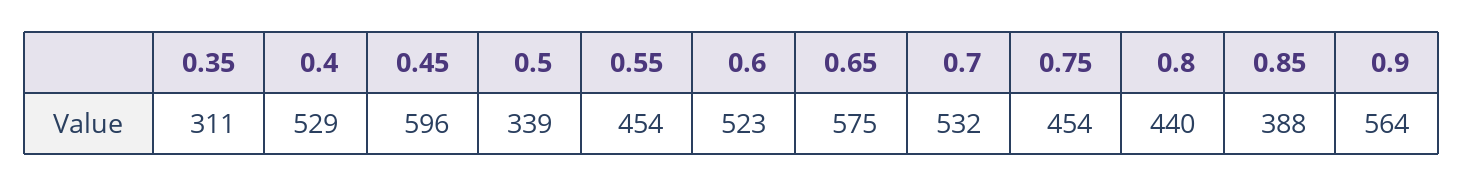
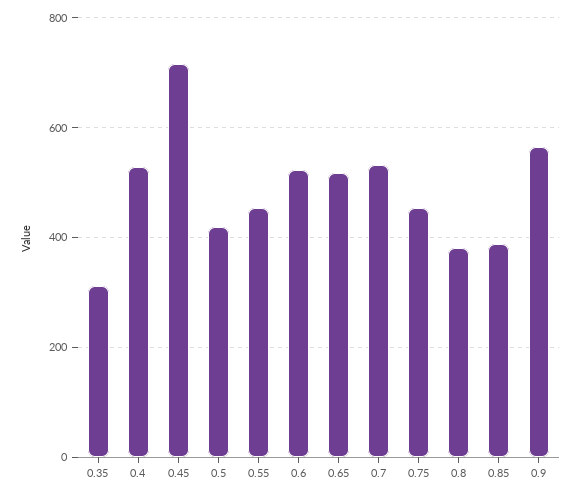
  {
    "0.35": 311,
    "0.4": 529,
-   "0.45": 596,
+   "0.45": 720,
-   "0.5": 339,
+   "0.5": 420,
    "0.55": 454,
    "0.6": 523,
-   "0.65": 575,
+   "0.65": 520,
    "0.7": 532,
    "0.75": 454,
-   "0.8": 440,
+   "0.8": 380,
    "0.85": 388,
    "0.9": 564
  }

